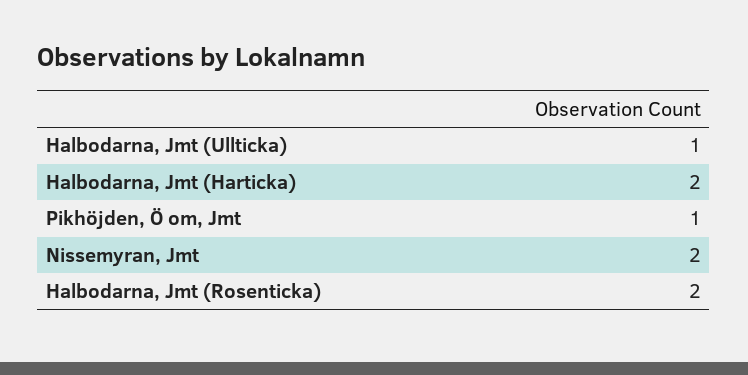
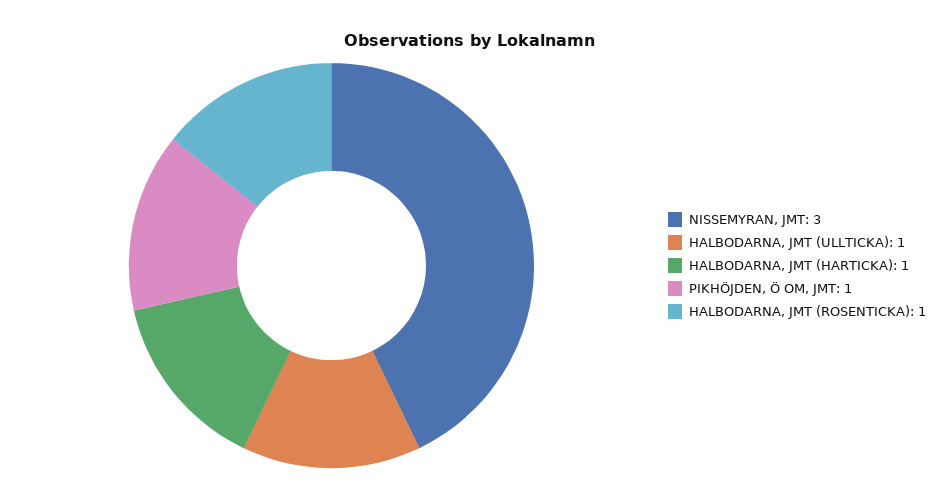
  {
    "Halbodarna, Jmt (Ullticka)": 1,
-   "Halbodarna, Jmt (Harticka)": 2,
+   "Halbodarna, Jmt (Harticka)": 1,
    "Pikhöjden, Ö om, Jmt": 1,
-   "Nissemyran, Jmt": 2,
+   "Nissemyran, Jmt": 3,
-   "Halbodarna, Jmt (Rosenticka)": 2
+   "Halbodarna, Jmt (Rosenticka)": 1
  }

